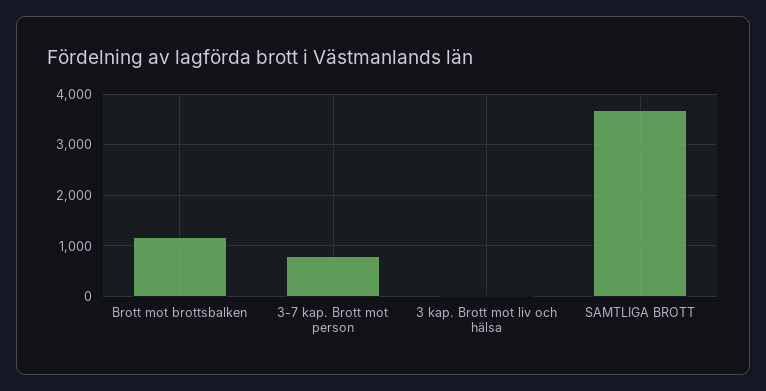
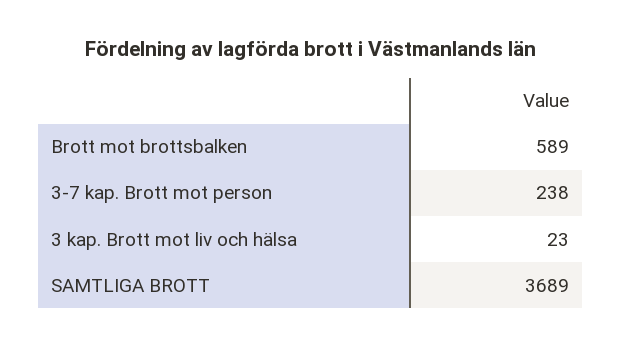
  {
-   "Brott mot brottsbalken": 1200,
+   "Brott mot brottsbalken": 589,
-   "3-7 kap. Brott mot person": 800,
+   "3-7 kap. Brott mot person": 238,
    "3 kap. Brott mot liv och hälsa": 23,
    "SAMTLIGA BROTT": 3689
  }

